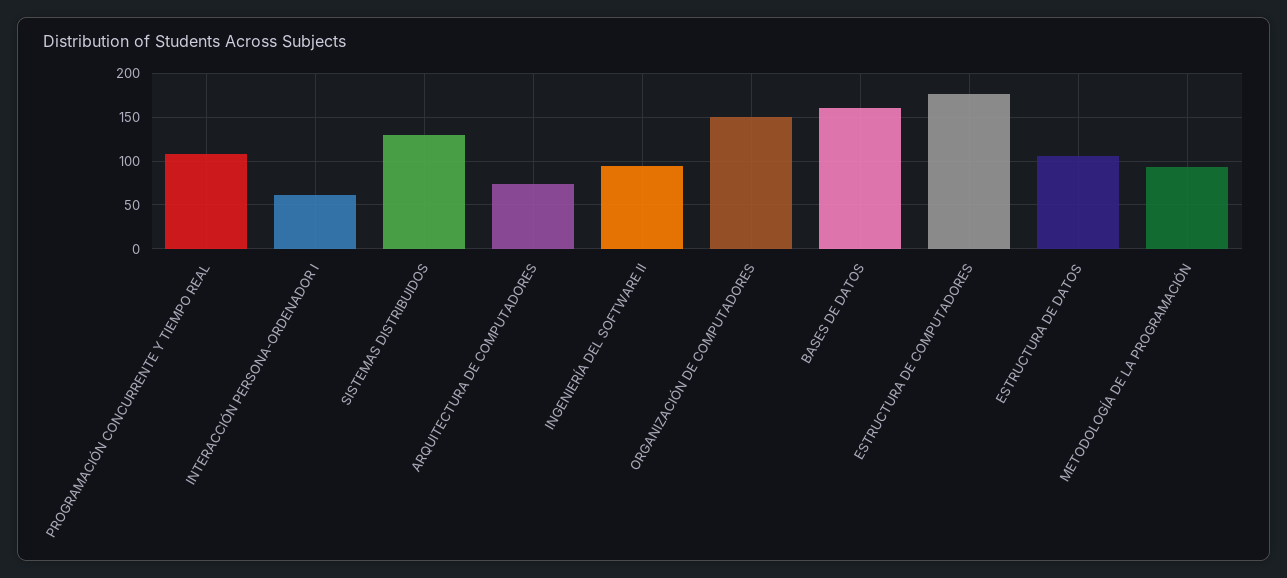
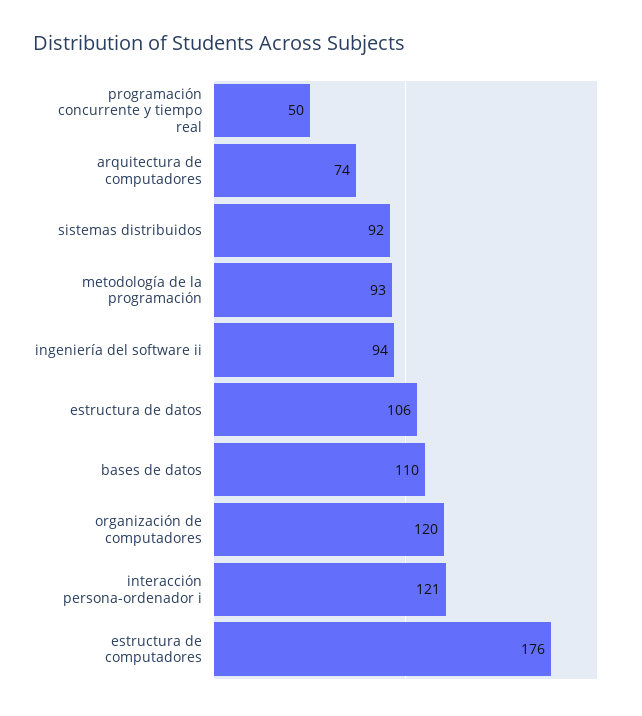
  {
-   "PROGRAMACIÓN CONCURRENTE Y TIEMPO REAL": 110,
+   "PROGRAMACIÓN CONCURRENTE Y TIEMPO REAL": 50,
-   "INTERACCIÓN PERSONA-ORDENADOR I": 60,
+   "INTERACCIÓN PERSONA-ORDENADOR I": 121,
-   "SISTEMAS DISTRIBUIDOS": 130,
+   "SISTEMAS DISTRIBUIDOS": 92,
    "ARQUITECTURA DE COMPUTADORES": 74,
    "INGENIERÍA DEL SOFTWARE II": 94,
-   "ORGANIZACIÓN DE COMPUTADORES": 150,
+   "ORGANIZACIÓN DE COMPUTADORES": 120,
-   "BASES DE DATOS": 160,
+   "BASES DE DATOS": 110,
    "ESTRUCTURA DE COMPUTADORES": 176,
    "ESTRUCTURA DE DATOS": 106,
    "METODOLOGÍA DE LA PROGRAMACIÓN": 93
  }

